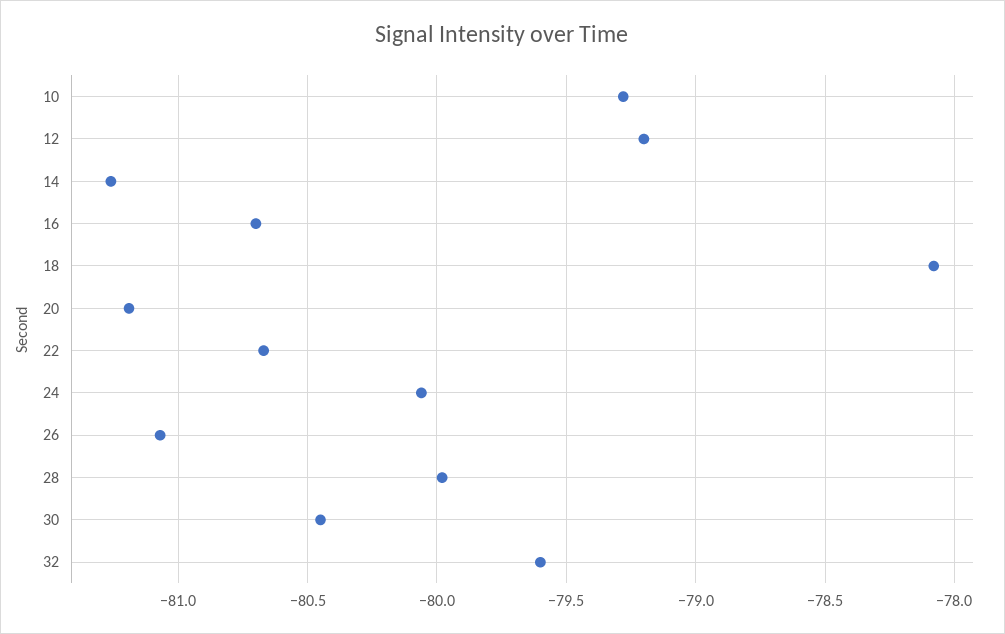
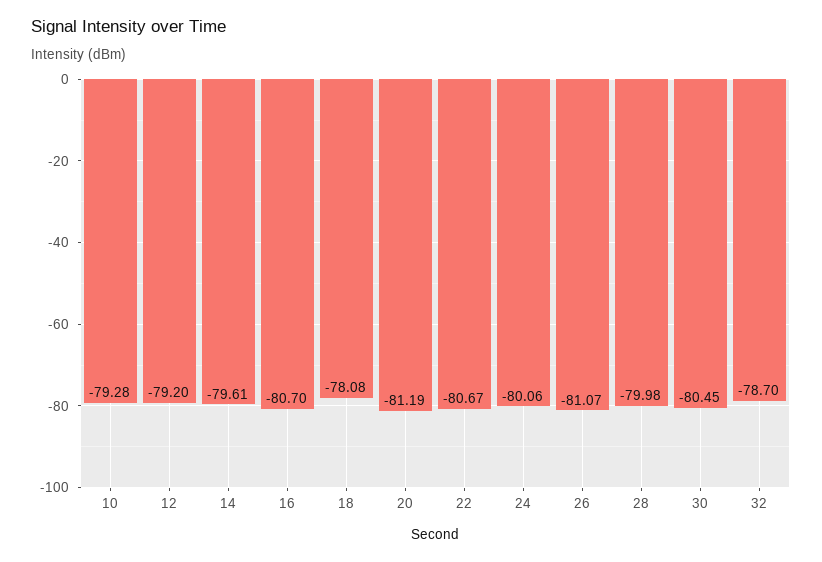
  {
    "10": -79.28,
    "12": -79.2,
-   "14": -81.25,
+   "14": -79.61,
    "16": -80.7,
    "18": -78.08,
    "20": -81.19,
    "22": -80.67,
    "24": -80.06,
    "26": -81.07,
    "28": -79.98,
    "30": -80.45,
-   "32": -79.6
+   "32": -78.7
  }

